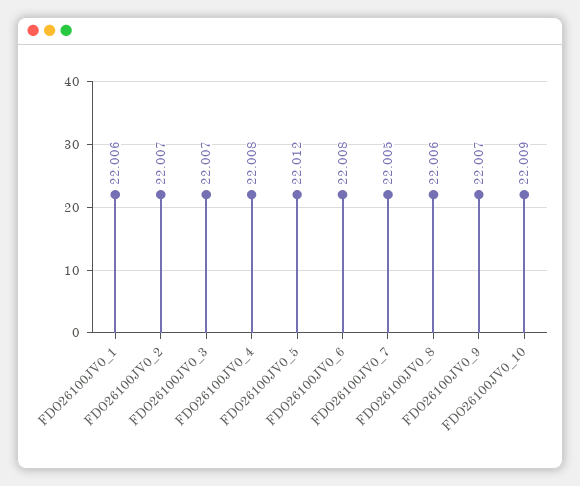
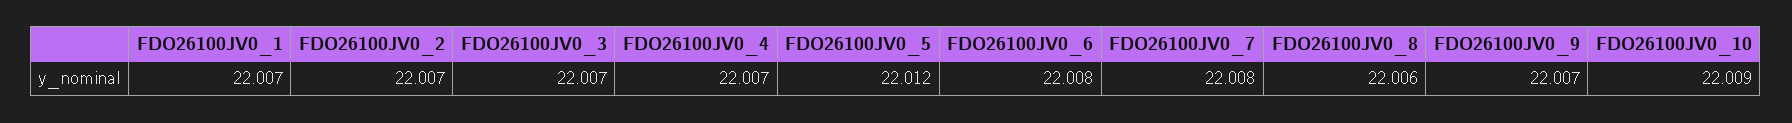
  {
-   "FDO26100JV0_1": 22.006,
+   "FDO26100JV0_1": 22.007,
    "FDO26100JV0_2": 22.007,
    "FDO26100JV0_3": 22.007,
-   "FDO26100JV0_4": 22.008,
+   "FDO26100JV0_4": 22.007,
    "FDO26100JV0_5": 22.012,
    "FDO26100JV0_6": 22.008,
-   "FDO26100JV0_7": 22.005,
+   "FDO26100JV0_7": 22.008,
    "FDO26100JV0_8": 22.006,
    "FDO26100JV0_9": 22.007,
    "FDO26100JV0_10": 22.009
  }

